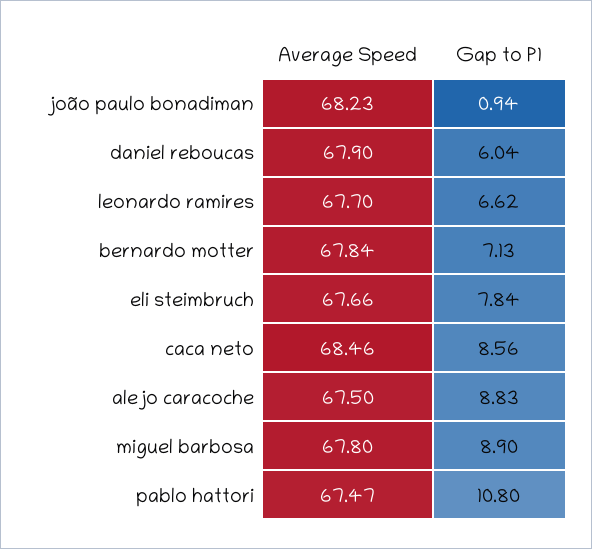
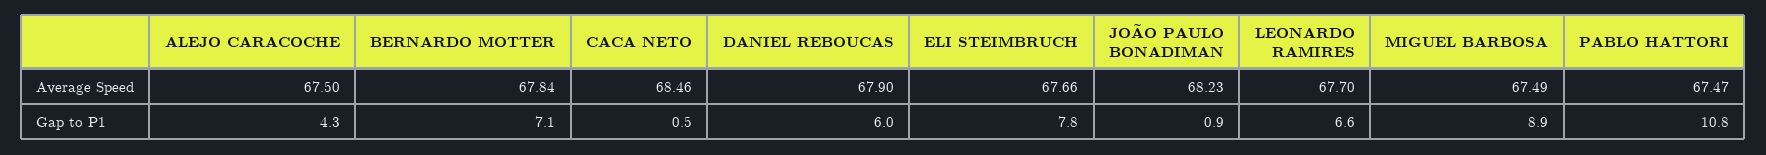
  {
    "Average Speed": {
      "joão paulo bonadiman": 68.23,
      "daniel reboucas": 67.9,
      "leonardo ramires": 67.7,
      "bernardo motter": 67.84,
      "eli steimbruch": 67.66,
      "caca neto": 68.46,
      "alejo caracoche": 67.5,
-     "miguel barbosa": 67.8,
+     "miguel barbosa": 67.49,
      "pablo hattori": 67.47
    },
    "Gap to P1": {
      "joão paulo bonadiman": 0.94,
      "daniel reboucas": 6.04,
      "leonardo ramires": 6.62,
      "bernardo motter": 7.13,
      "eli steimbruch": 7.84,
-     "caca neto": 8.56,
+     "caca neto": 0.5,
-     "alejo caracoche": 8.83,
+     "alejo caracoche": 4.3,
      "miguel barbosa": 8.9,
      "pablo hattori": 10.8
    }
  }

